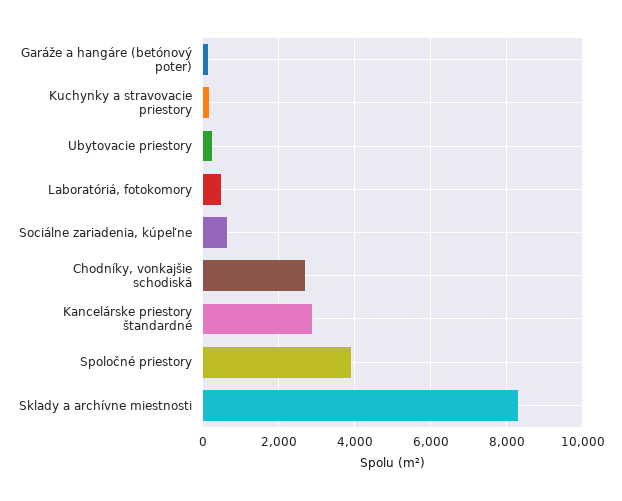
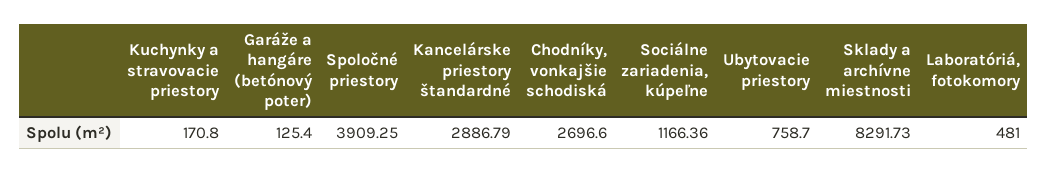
  {
    "Garáže a hangáre (betónový poter)": 125.4,
    "Kuchynky a stravovacie priestory": 170.8,
-   "Ubytovacie priestory": 200,
+   "Ubytovacie priestory": 758.7,
    "Laboratóriá, fotokomory": 481,
-   "Sociálne zariadenia, kúpeľne": 600,
+   "Sociálne zariadenia, kúpeľne": 1166.36,
    "Chodníky, vonkajšie schodiská": 2696.6,
    "Kancelárske priestory štandardné": 2886.79,
    "Spoločné priestory": 3909.25,
    "Sklady a archívne miestnosti": 8291.73
  }

